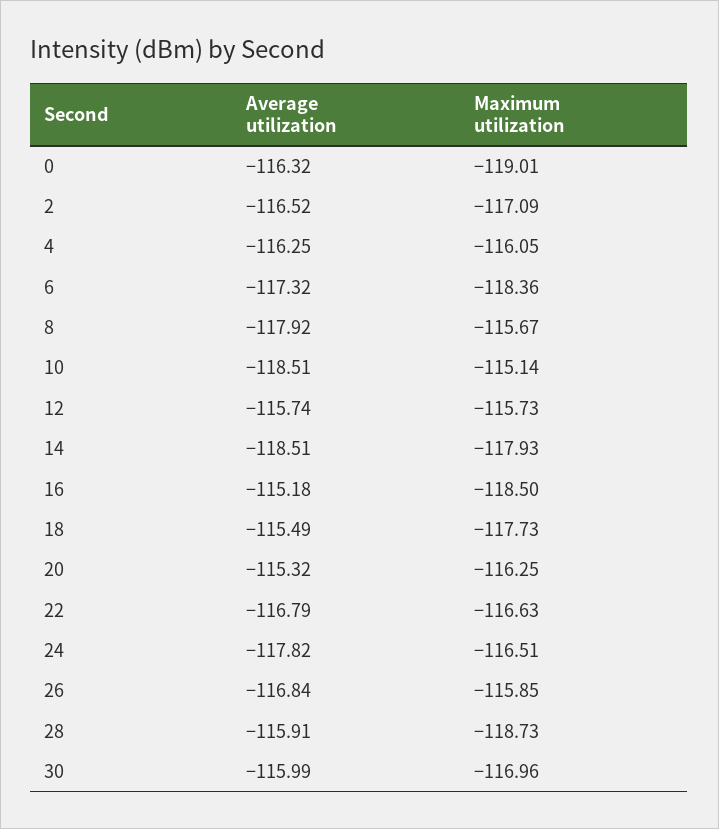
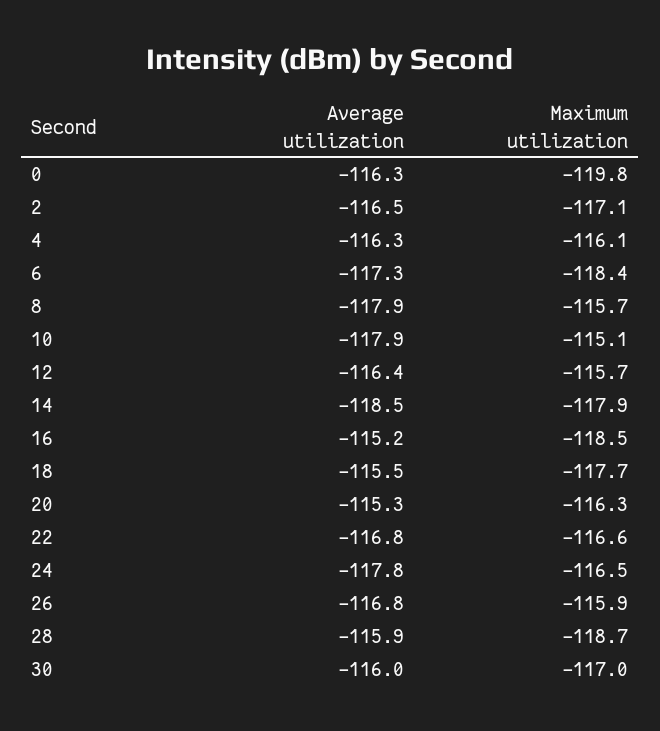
  {
    "Average utilization": {
      "0": -116.32,
      "2": -116.52,
      "4": -116.25,
      "6": -117.32,
      "8": -117.92,
-     "10": -118.51,
+     "10": -117.9,
-     "12": -115.74,
+     "12": -116.4,
      "14": -118.51,
      "16": -115.18,
      "18": -115.49,
      "20": -115.32,
      "22": -116.79,
      "24": -117.82,
      "26": -116.84,
      "28": -115.91,
      "30": -115.99
    },
    "Maximum utilization": {
-     "0": -119.01,
+     "0": -119.8,
      "2": -117.09,
      "4": -116.05,
      "6": -118.36,
      "8": -115.67,
      "10": -115.14,
      "12": -115.73,
      "14": -117.93,
      "16": -118.5,
      "18": -117.73,
      "20": -116.25,
      "22": -116.63,
      "24": -116.51,
      "26": -115.85,
      "28": -118.73,
      "30": -116.96
    }
  }

